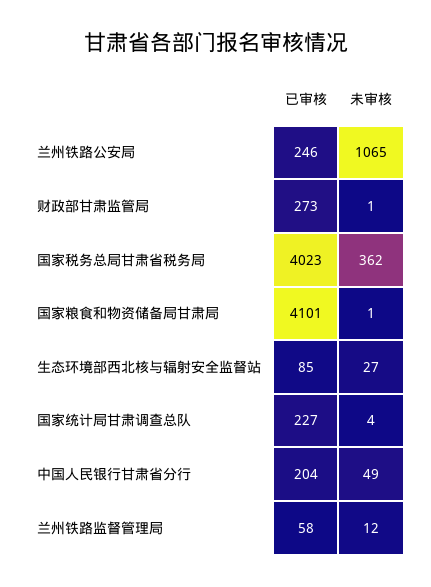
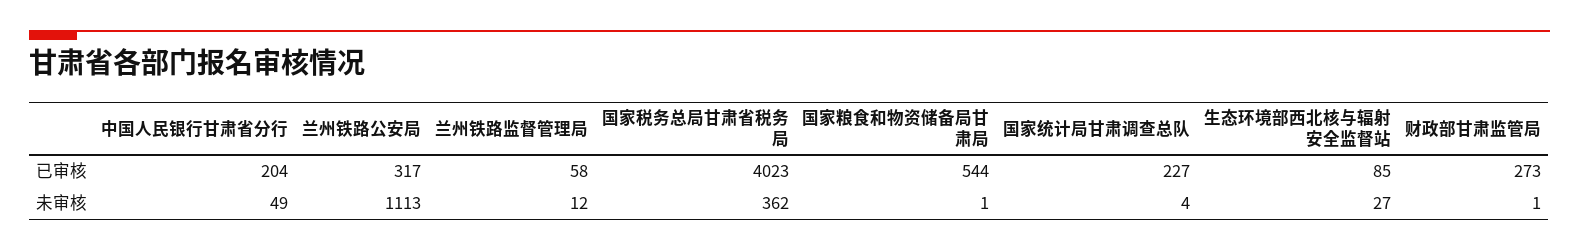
  {
    "已审核": {
-     "兰州铁路公安局": 246,
+     "兰州铁路公安局": 317,
      "财政部甘肃监管局": 273,
      "国家税务总局甘肃省税务局": 4023,
-     "国家粮食和物资储备局甘肃局": 4101,
+     "国家粮食和物资储备局甘肃局": 544,
      "生态环境部西北核与辐射安全监督站": 85,
      "国家统计局甘肃调查总队": 227,
      "中国人民银行甘肃省分行": 204,
      "兰州铁路监督管理局": 58
    },
    "未审核": {
-     "兰州铁路公安局": 1065,
+     "兰州铁路公安局": 1113,
      "财政部甘肃监管局": 1,
      "国家税务总局甘肃省税务局": 362,
      "国家粮食和物资储备局甘肃局": 1,
      "生态环境部西北核与辐射安全监督站": 27,
      "国家统计局甘肃调查总队": 4,
      "中国人民银行甘肃省分行": 49,
      "兰州铁路监督管理局": 12
    }
  }

